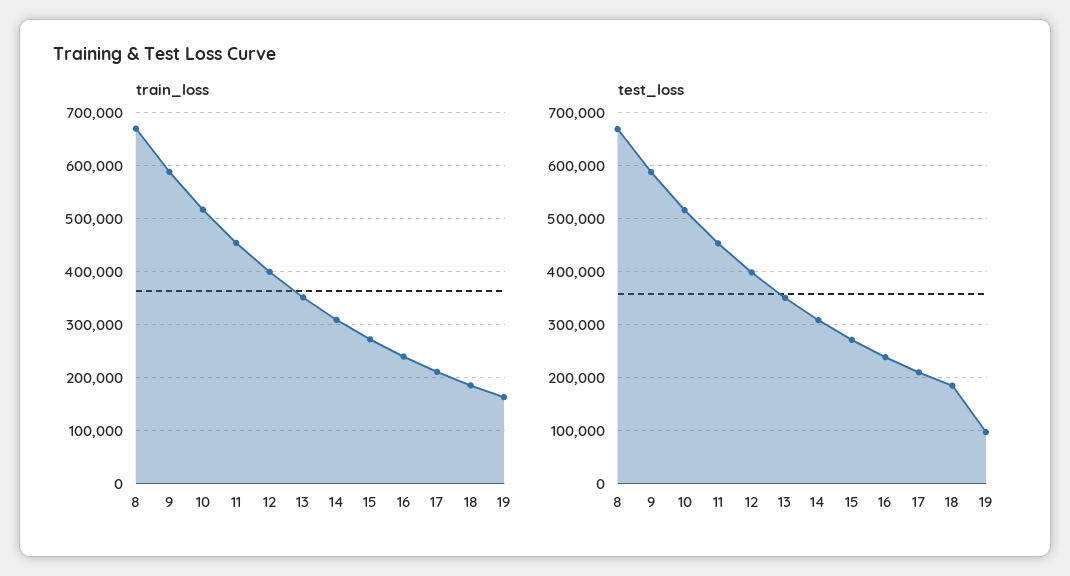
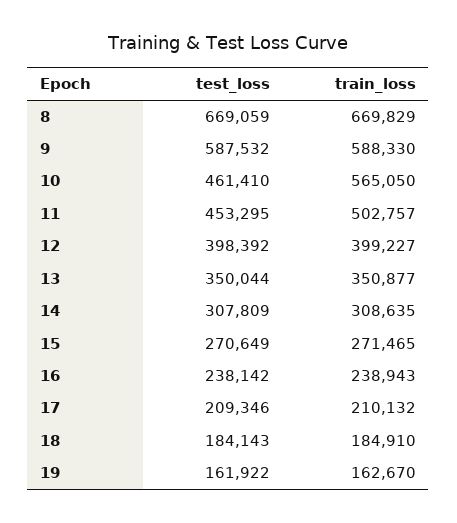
  {
    "train_loss": {
      "8": 669829,
      "9": 588330,
-     "10": 520000,
+     "10": 565050,
-     "11": 460000,
+     "11": 502757,
      "12": 399227,
      "13": 350877,
      "14": 308635,
      "15": 271465,
      "16": 238943,
      "17": 210132,
      "18": 184910,
      "19": 162670
    },
    "test_loss": {
      "8": 669059,
      "9": 587532,
-     "10": 520000,
+     "10": 461410,
      "11": 453295,
      "12": 398392,
      "13": 350044,
      "14": 307809,
      "15": 270649,
      "16": 238142,
      "17": 209346,
      "18": 184143,
-     "19": 100000
+     "19": 161922
    }
  }

